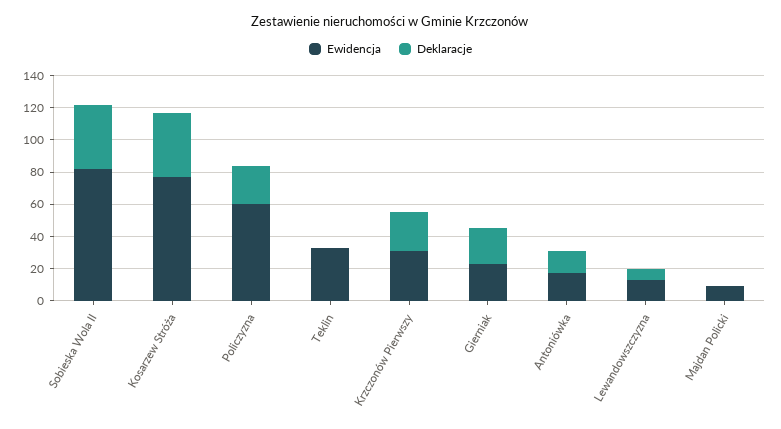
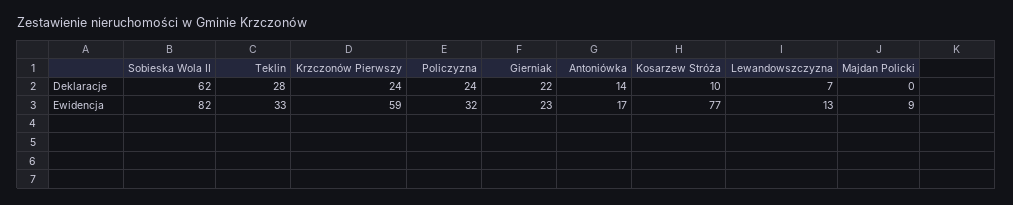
  {
    "Ewidencja": {
      "Sobieska Wola II": 82,
      "Kosarzew Stróża": 77,
-     "Policzyzna": 60,
+     "Policzyzna": 32,
      "Teklin": 33,
-     "Krzczonów Pierwszy": 30,
+     "Krzczonów Pierwszy": 59,
      "Gierniak": 23,
      "Antoniówka": 17,
      "Lewandowszczyzna": 13,
      "Majdan Policki": 9
    },
    "Deklaracje": {
-     "Sobieska Wola II": 40,
+     "Sobieska Wola II": 62,
-     "Kosarzew Stróża": 40,
+     "Kosarzew Stróża": 10,
      "Policzyzna": 24,
-     "Teklin": 0,
+     "Teklin": 28,
      "Krzczonów Pierwszy": 24,
      "Gierniak": 22,
      "Antoniówka": 14,
      "Lewandowszczyzna": 7,
      "Majdan Policki": 0
    }
  }

